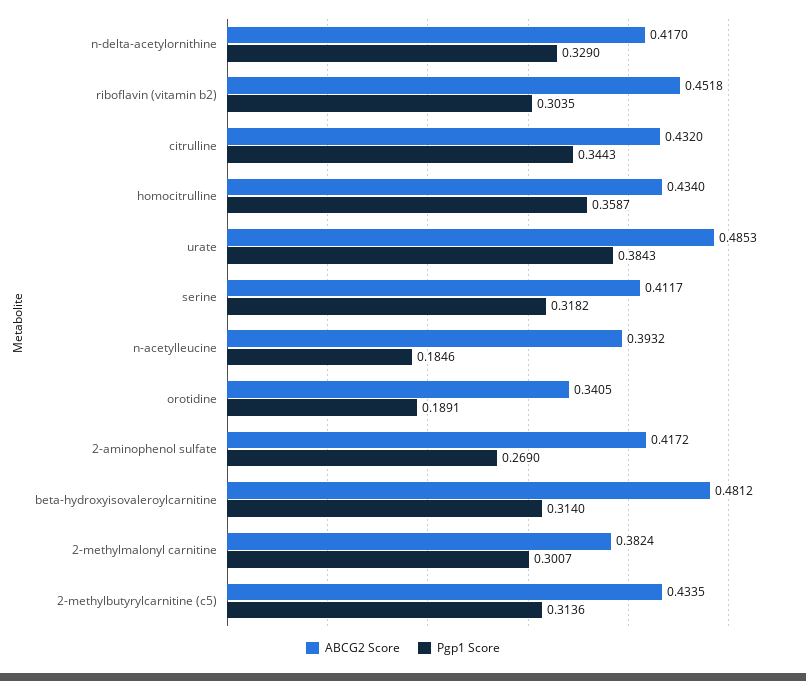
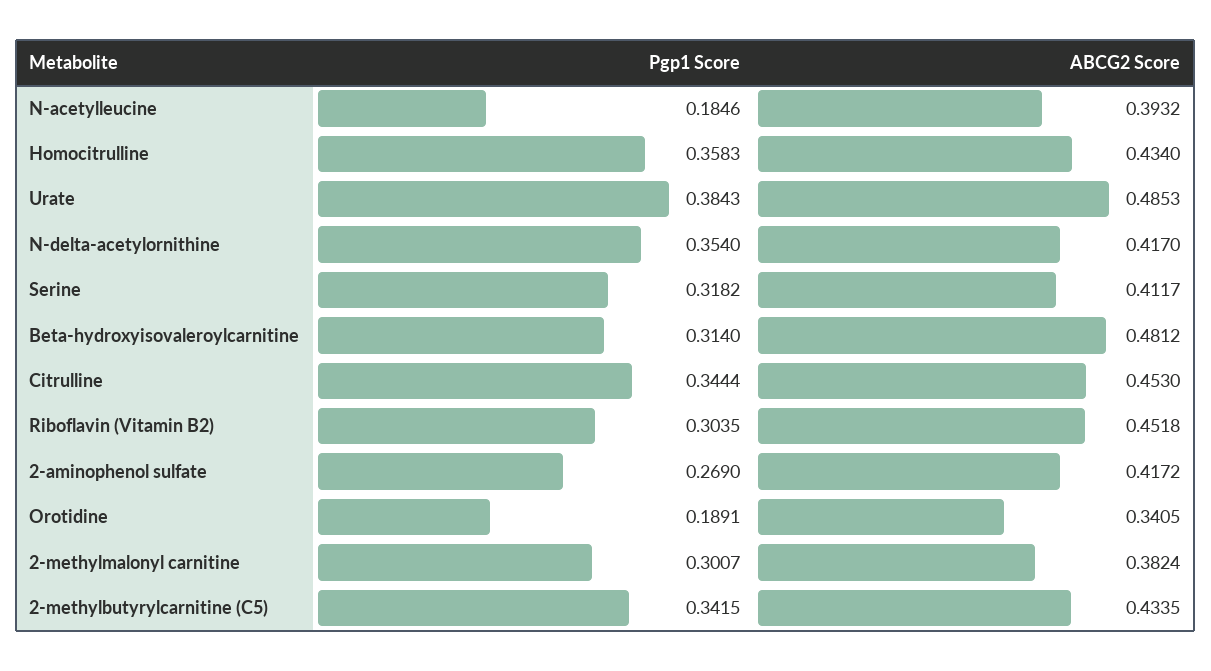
  {
    "ABCG2 Score": {
      "n-delta-acetylornithine": 0.417,
      "riboflavin (vitamin b2)": 0.4518,
-     "citrulline": 0.432,
+     "citrulline": 0.453,
      "homocitrulline": 0.434,
      "urate": 0.4853,
      "serine": 0.4117,
      "n-acetylleucine": 0.3932,
      "orotidine": 0.3405,
      "2-aminophenol sulfate": 0.4172,
      "beta-hydroxyisovaleroylcarnitine": 0.4812,
      "2-methylmalonyl carnitine": 0.3824,
      "2-methylbutyrylcarnitine (c5)": 0.4335
    },
    "Pgp1 Score": {
-     "n-delta-acetylornithine": 0.329,
+     "n-delta-acetylornithine": 0.354,
      "riboflavin (vitamin b2)": 0.3035,
-     "citrulline": 0.3443,
+     "citrulline": 0.3444,
-     "homocitrulline": 0.3587,
+     "homocitrulline": 0.3583,
      "urate": 0.3843,
      "serine": 0.3182,
      "n-acetylleucine": 0.1846,
      "orotidine": 0.1891,
      "2-aminophenol sulfate": 0.269,
      "beta-hydroxyisovaleroylcarnitine": 0.314,
      "2-methylmalonyl carnitine": 0.3007,
-     "2-methylbutyrylcarnitine (c5)": 0.3136
+     "2-methylbutyrylcarnitine (c5)": 0.3415
    }
  }

